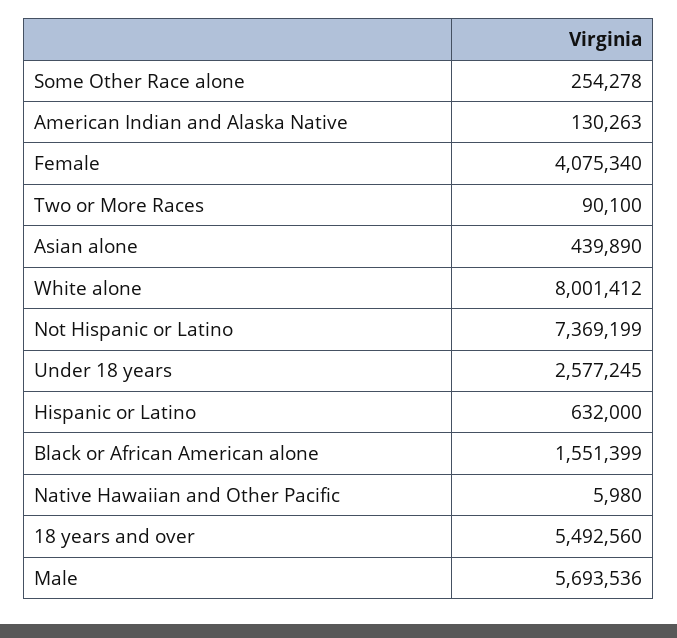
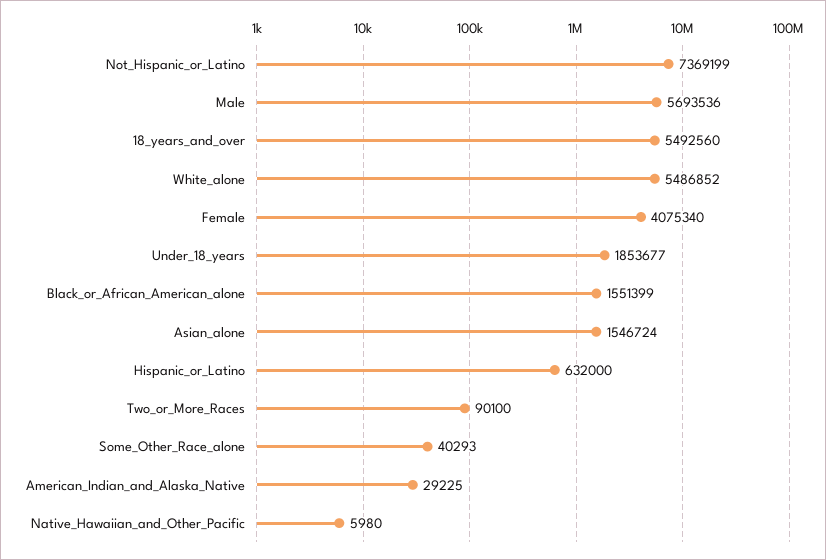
  {
-   "Some Other Race alone": 254278,
+   "Some Other Race alone": 40293,
-   "American Indian and Alaska Native": 130263,
+   "American Indian and Alaska Native": 29225,
    "Female": 4075340,
    "Two or More Races": 90100,
-   "Asian alone": 439890,
+   "Asian alone": 1546724,
-   "White alone": 8001412,
+   "White alone": 5486852,
    "Not Hispanic or Latino": 7369199,
-   "Under 18 years": 2577245,
+   "Under 18 years": 1853677,
    "Hispanic or Latino": 632000,
    "Black or African American alone": 1551399,
    "Native Hawaiian and Other Pacific": 5980,
    "18 years and over": 5492560,
    "Male": 5693536
  }

